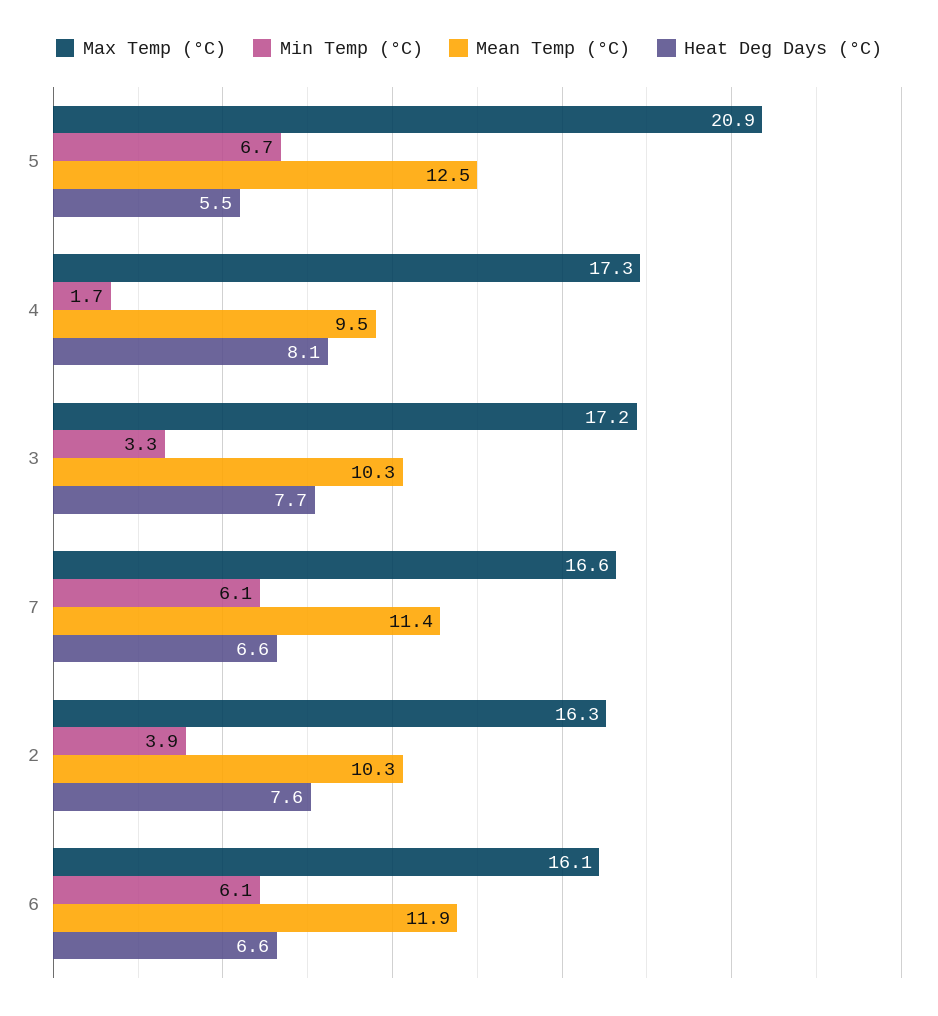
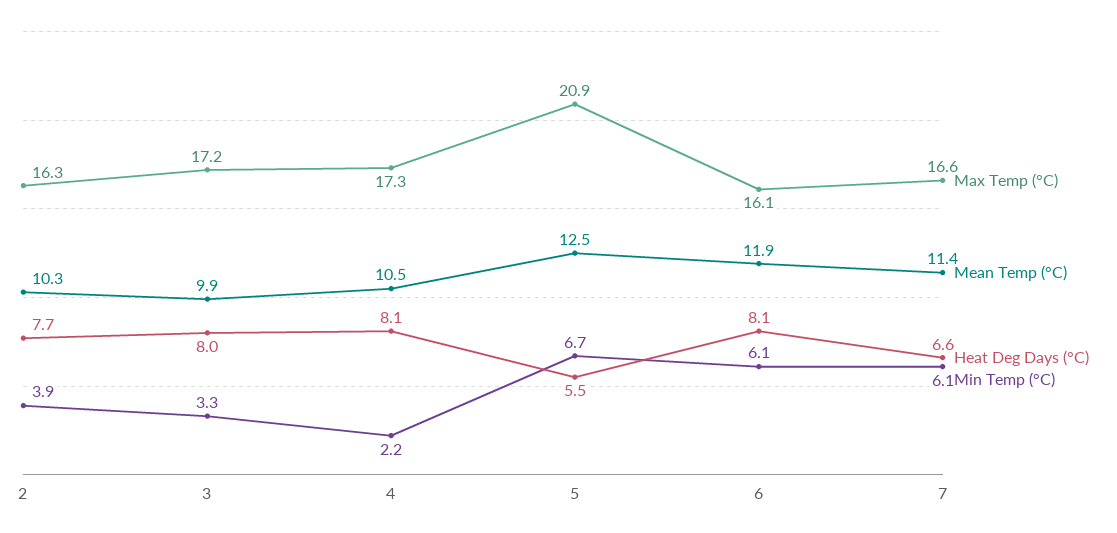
  {
    "Max Temp (°C)": {
      "5": 20.9,
      "4": 17.3,
      "3": 17.2,
      "7": 16.6,
      "2": 16.3,
      "6": 16.1
    },
    "Min Temp (°C)": {
      "5": 6.7,
-     "4": 1.7,
+     "4": 2.2,
      "3": 3.3,
      "7": 6.1,
      "2": 3.9,
      "6": 6.1
    },
    "Mean Temp (°C)": {
      "5": 12.5,
-     "4": 9.5,
+     "4": 10.5,
-     "3": 10.3,
+     "3": 9.9,
      "7": 11.4,
      "2": 10.3,
      "6": 11.9
    },
    "Heat Deg Days (°C)": {
      "5": 5.5,
      "4": 8.1,
-     "3": 7.7,
+     "3": 8,
      "7": 6.6,
-     "2": 7.6,
+     "2": 7.7,
-     "6": 6.6
+     "6": 8.1
    }
  }

